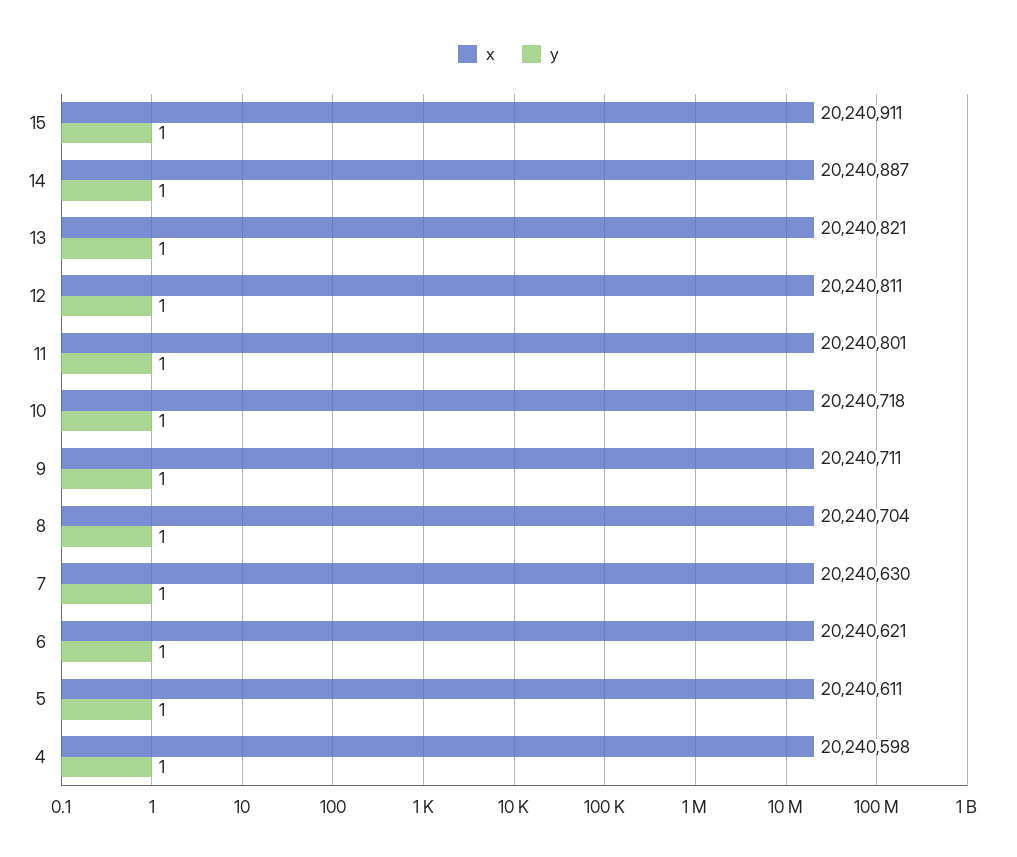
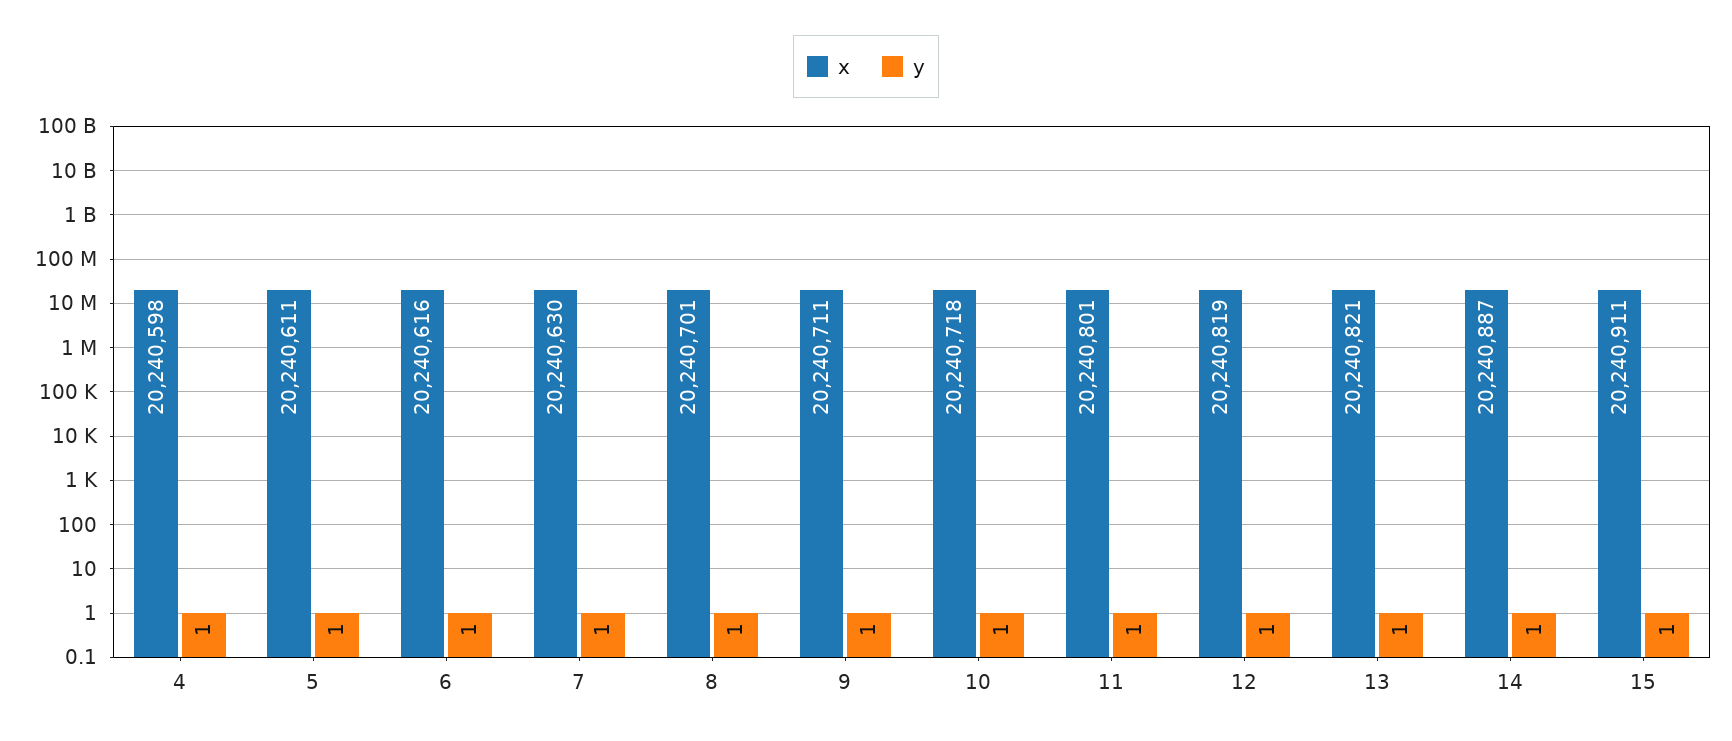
  {
    "x": {
      "15": 20240911,
      "14": 20240887,
      "13": 20240821,
-     "12": 20240811,
+     "12": 20240819,
      "11": 20240801,
      "10": 20240718,
      "9": 20240711,
-     "8": 20240704,
+     "8": 20240701,
      "7": 20240630,
-     "6": 20240621,
+     "6": 20240616,
      "5": 20240611,
      "4": 20240598
    },
    "y": {
      "15": 1,
      "14": 1,
      "13": 1,
      "12": 1,
      "11": 1,
      "10": 1,
      "9": 1,
      "8": 1,
      "7": 1,
      "6": 1,
      "5": 1,
      "4": 1
    }
  }

